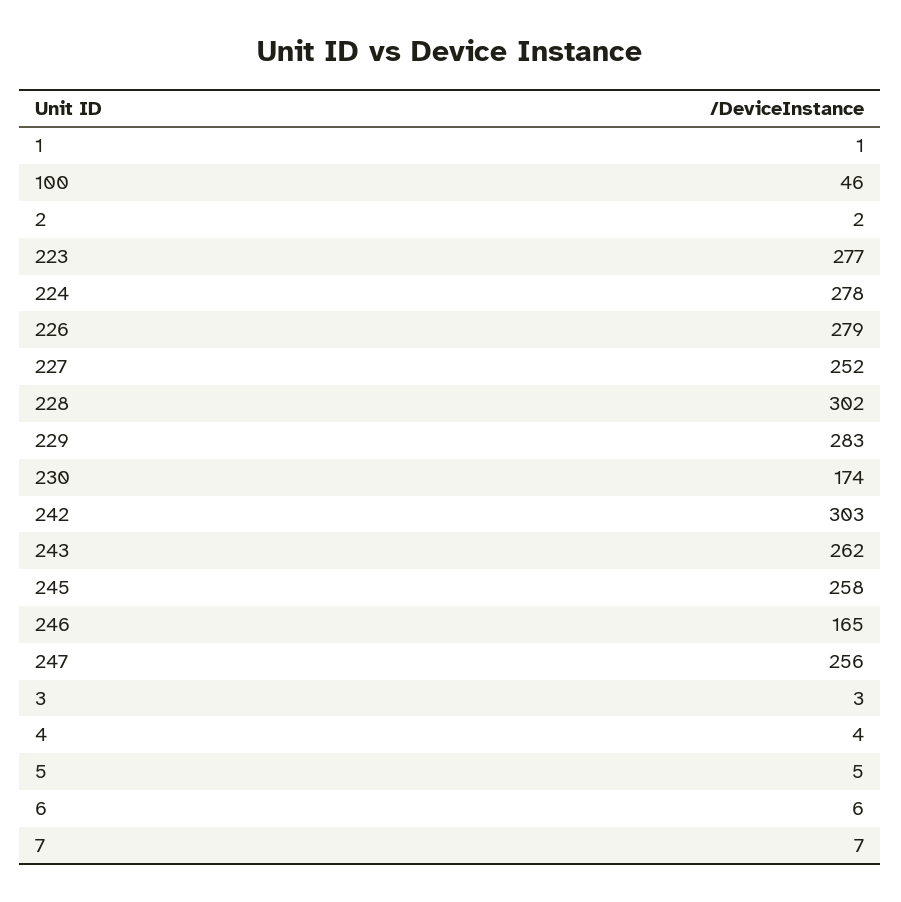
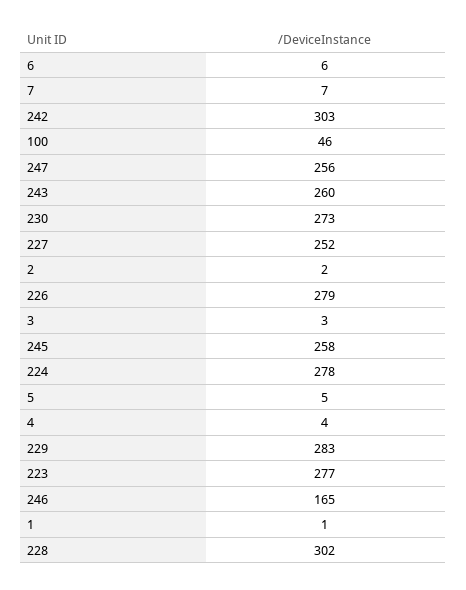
  {
    "1": 1,
    "100": 46,
    "2": 2,
    "223": 277,
    "224": 278,
    "226": 279,
    "227": 252,
    "228": 302,
    "229": 283,
-   "230": 174,
+   "230": 273,
    "242": 303,
-   "243": 262,
+   "243": 260,
    "245": 258,
    "246": 165,
    "247": 256,
    "3": 3,
    "4": 4,
    "5": 5,
    "6": 6,
    "7": 7
  }

